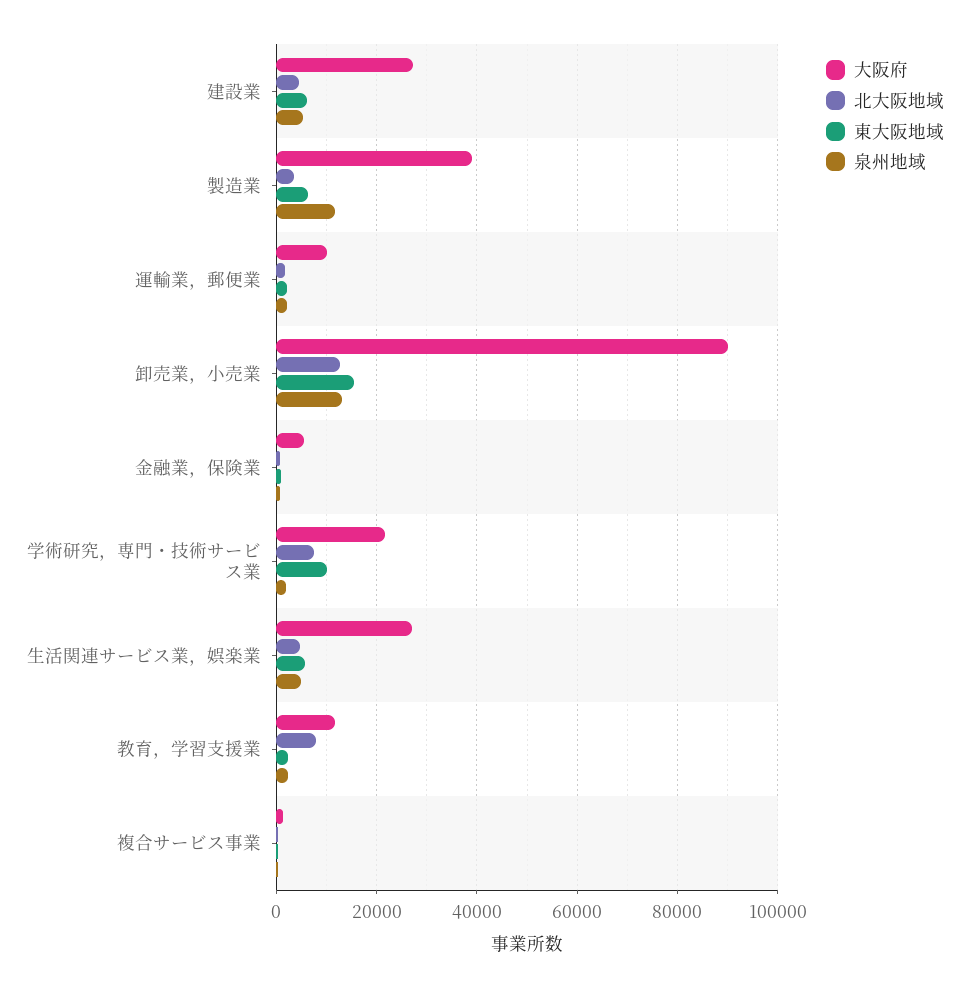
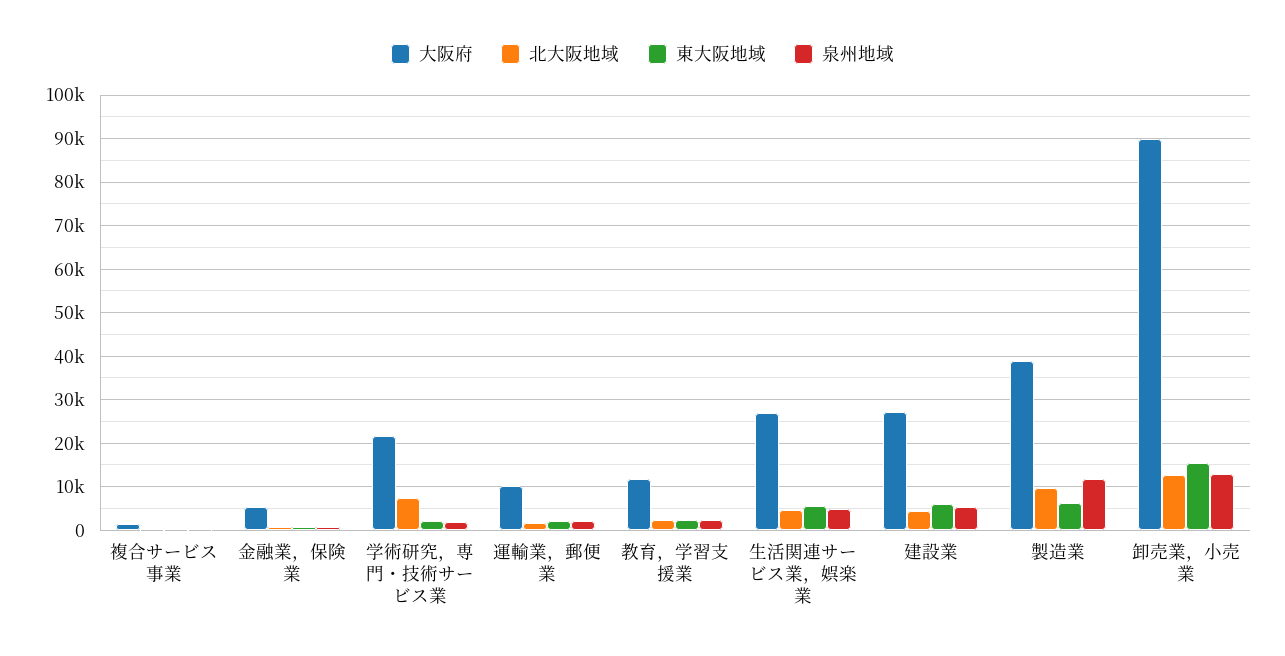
  {
    "大阪府": {
      "建設業": 28000,
      "製造業": 38000,
      "運輸業，郵便業": 10000,
      "卸売業，小売業": 90000,
      "金融業，保険業": 6000,
      "学術研究，専門・技術サービス業": 22000,
      "生活関連サービス業，娯楽業": 28000,
      "教育，学習支援業": 12000,
      "複合サービス事業": 2000
    },
    "北大阪地域": {
      "建設業": 4000,
-     "製造業": 4000,
+     "製造業": 10000,
      "運輸業，郵便業": 2000,
      "卸売業，小売業": 12000,
      "金融業，保険業": 0,
      "学術研究，専門・技術サービス業": 8000,
      "生活関連サービス業，娯楽業": 4000,
-     "教育，学習支援業": 8000,
+     "教育，学習支援業": 2000,
      "複合サービス事業": 0
    },
    "東大阪地域": {
      "建設業": 6000,
      "製造業": 6000,
      "運輸業，郵便業": 2000,
      "卸売業，小売業": 16000,
      "金融業，保険業": 0,
-     "学術研究，専門・技術サービス業": 10000,
+     "学術研究，専門・技術サービス業": 2000,
      "生活関連サービス業，娯楽業": 6000,
      "教育，学習支援業": 2000,
      "複合サービス事業": 0
    },
    "泉州地域": {
      "建設業": 6000,
      "製造業": 12000,
      "運輸業，郵便業": 2000,
      "卸売業，小売業": 12000,
      "金融業，保険業": 0,
      "学術研究，専門・技術サービス業": 2000,
      "生活関連サービス業，娯楽業": 4000,
      "教育，学習支援業": 2000,
      "複合サービス事業": 0
    }
  }

